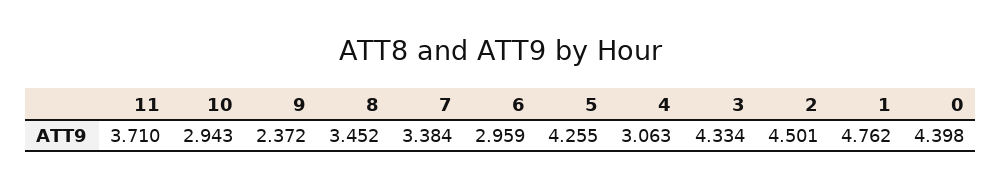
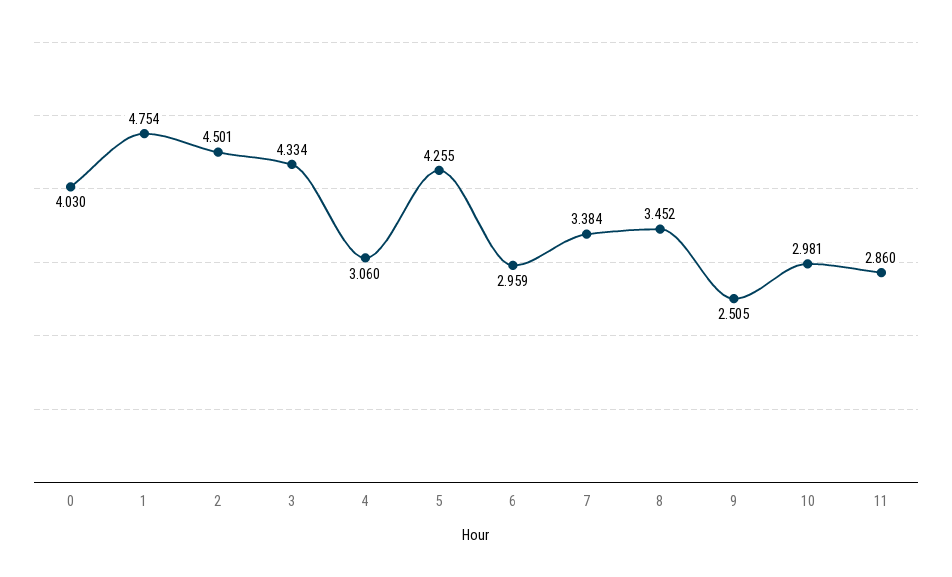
  {
-   "11": 3.71,
+   "11": 2.86,
-   "10": 2.943,
+   "10": 2.981,
-   "9": 2.372,
+   "9": 2.505,
    "8": 3.452,
    "7": 3.384,
    "6": 2.959,
    "5": 4.255,
-   "4": 3.063,
+   "4": 3.06,
    "3": 4.334,
    "2": 4.501,
-   "1": 4.762,
+   "1": 4.754,
-   "0": 4.398
+   "0": 4.03
  }

